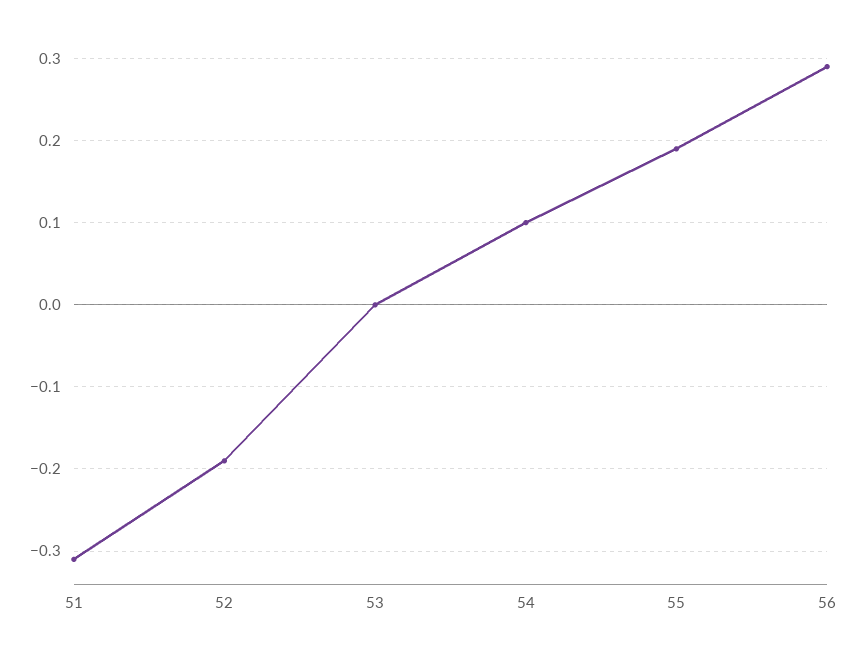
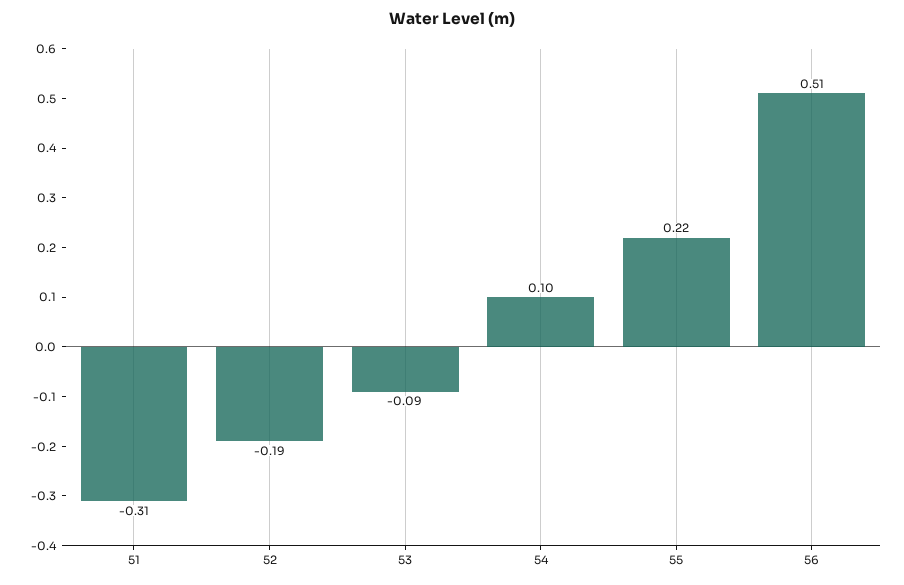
  {
    "51": -0.31,
    "52": -0.19,
-   "53": 0,
+   "53": -0.09,
    "54": 0.1,
-   "55": 0.19,
+   "55": 0.22,
-   "56": 0.29
+   "56": 0.51
  }

